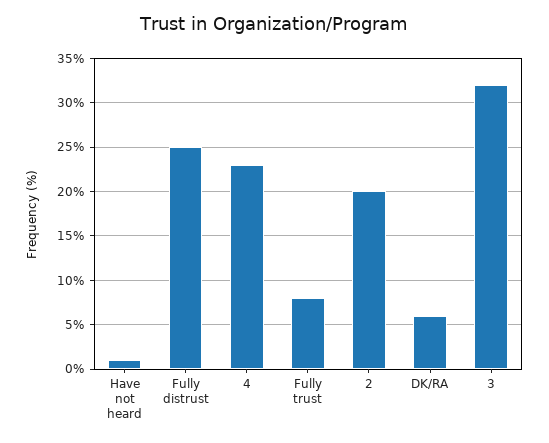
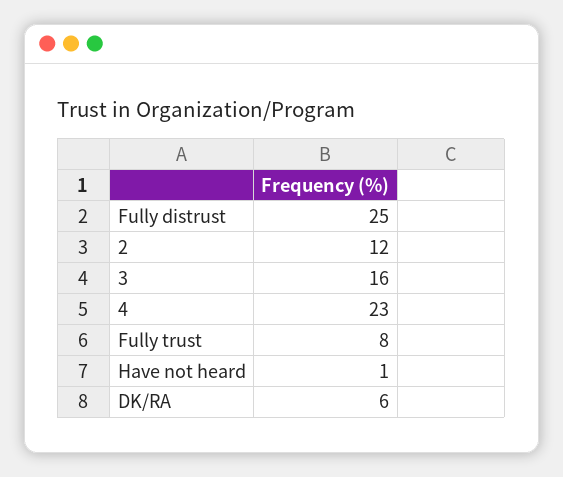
  {
    "Have not heard": 1,
    "Fully distrust": 25,
    "4": 23,
    "Fully trust": 8,
-   "2": 20,
+   "2": 12,
    "DK/RA": 6,
-   "3": 32
+   "3": 16
  }

